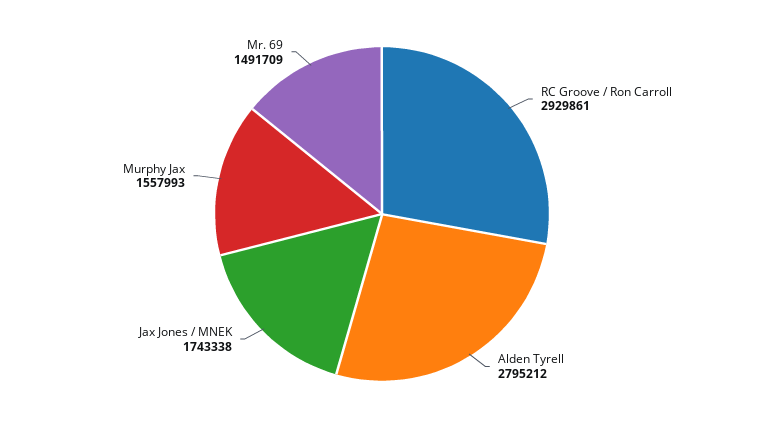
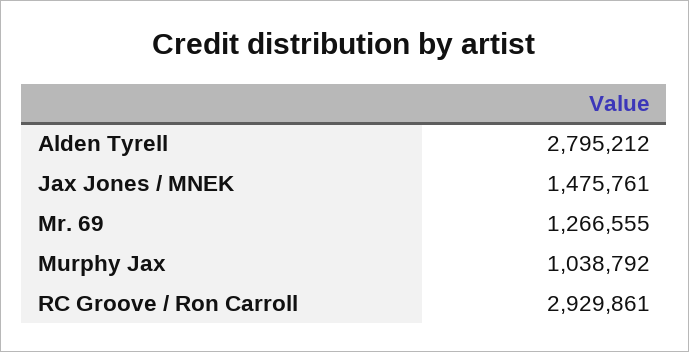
  {
    "RC Groove / Ron Carroll": 2929861,
    "Alden Tyrell": 2795212,
-   "Jax Jones / MNEK": 1743338,
+   "Jax Jones / MNEK": 1475761,
-   "Murphy Jax": 1557993,
+   "Murphy Jax": 1038792,
-   "Mr. 69": 1491709
+   "Mr. 69": 1266555
  }

